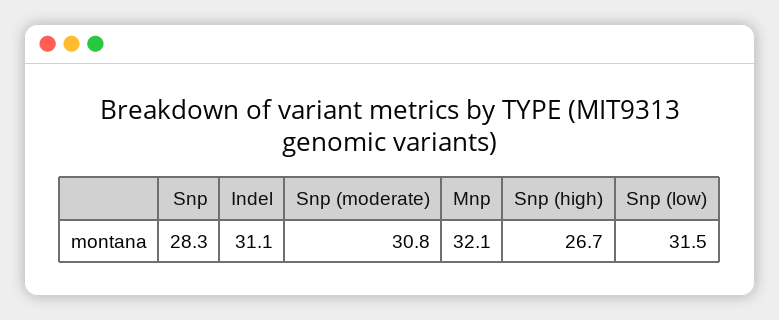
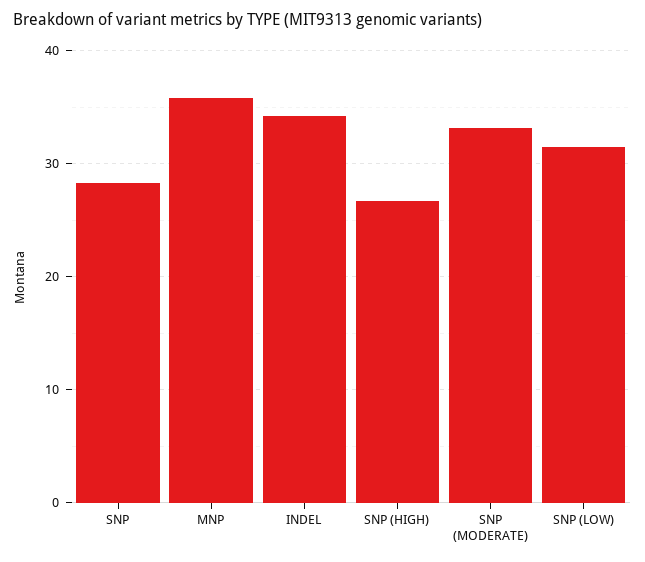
  {
    "Snp": 28.3,
-   "Indel": 31.1,
+   "Indel": 34,
-   "Snp (moderate)": 30.8,
+   "Snp (moderate)": 33,
-   "Mnp": 32.1,
+   "Mnp": 36,
    "Snp (high)": 26.7,
    "Snp (low)": 31.5
  }

